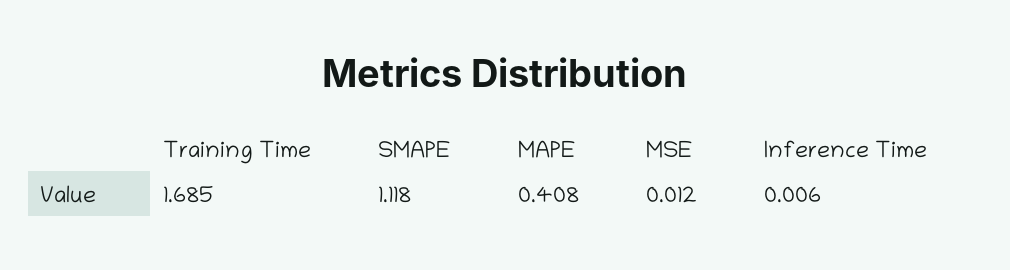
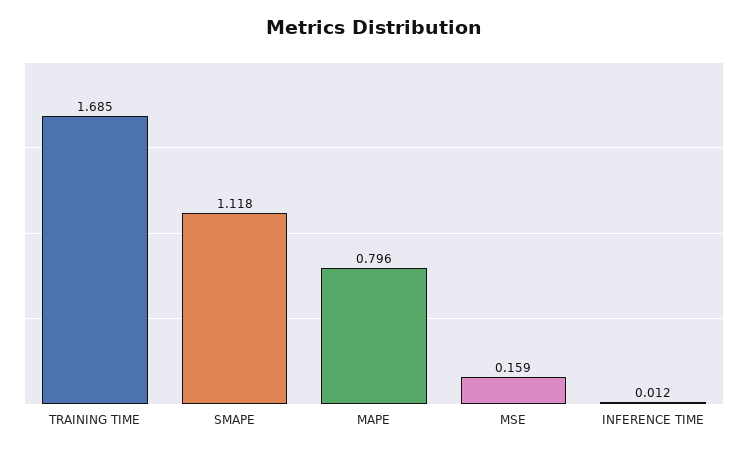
  {
    "Training Time": 1.685,
    "SMAPE": 1.118,
-   "MAPE": 0.408,
+   "MAPE": 0.796,
-   "MSE": 0.012,
+   "MSE": 0.159,
-   "Inference Time": 0.006
+   "Inference Time": 0.012
  }

